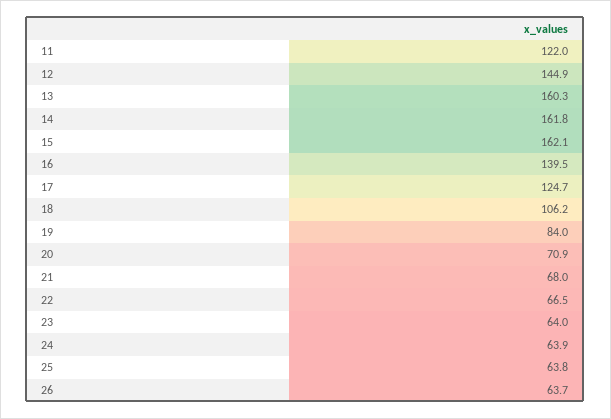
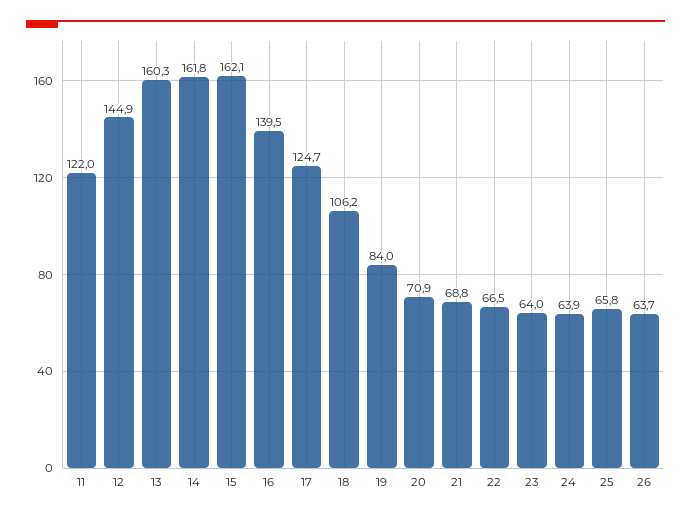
  {
    "11": 122,
    "12": 144.9,
    "13": 160.3,
    "14": 161.8,
    "15": 162.1,
    "16": 139.5,
    "17": 124.7,
    "18": 106.2,
    "19": 84,
    "20": 70.9,
-   "21": 68,
+   "21": 68.8,
    "22": 66.5,
    "23": 64,
    "24": 63.9,
-   "25": 63.8,
+   "25": 65.8,
    "26": 63.7
  }

